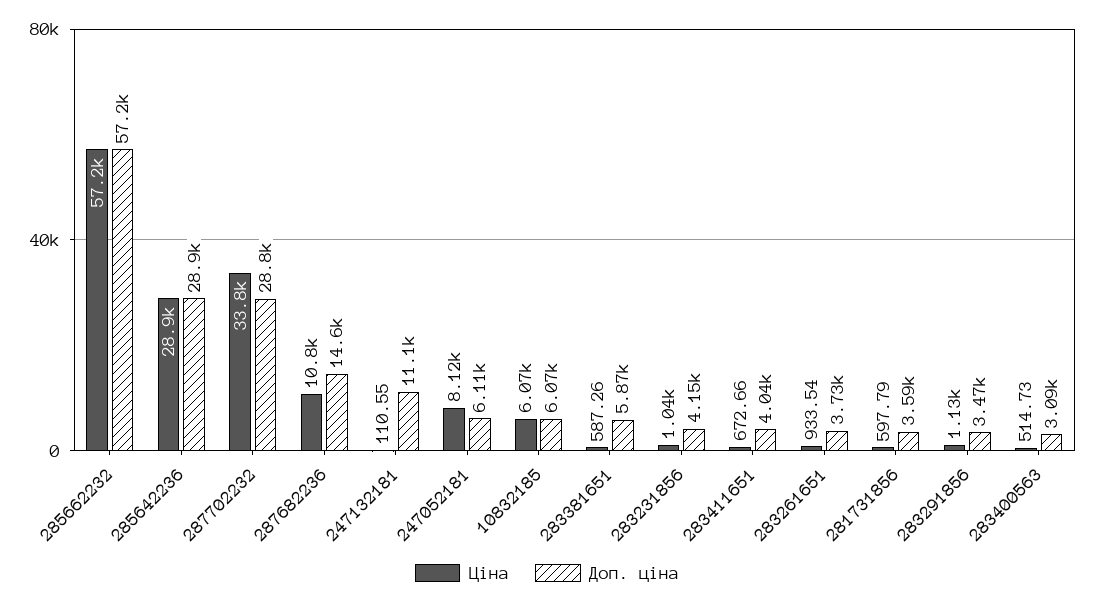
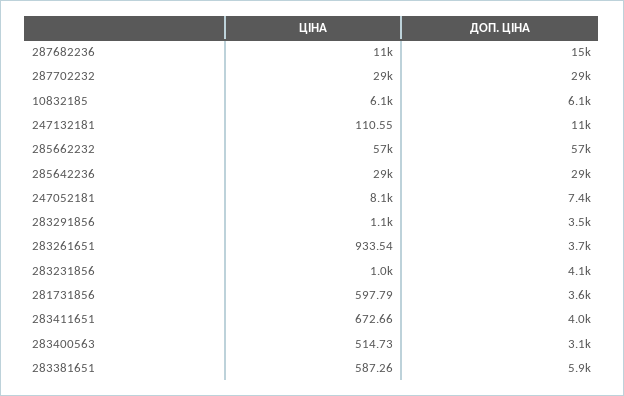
  {
    "Ціна": {
      "285662232": 57200,
      "285642236": 28900,
-     "287702232": 33800,
+     "287702232": 29000,
      "287682236": 10800,
      "247132181": 110.55,
      "247052181": 8120,
      "10832185": 6070,
      "283381651": 587.26,
      "283231856": 1040,
      "283411651": 672.66,
      "283261651": 933.54,
      "281731856": 597.79,
      "283291856": 1130,
      "283400563": 514.73
    },
    "Доп. ціна": {
      "285662232": 57200,
      "285642236": 28900,
      "287702232": 28800,
      "287682236": 14600,
      "247132181": 11100,
-     "247052181": 6110,
+     "247052181": 7400,
      "10832185": 6070,
      "283381651": 5870,
      "283231856": 4150,
      "283411651": 4040,
      "283261651": 3730,
      "281731856": 3590,
      "283291856": 3470,
      "283400563": 3090
    }
  }

